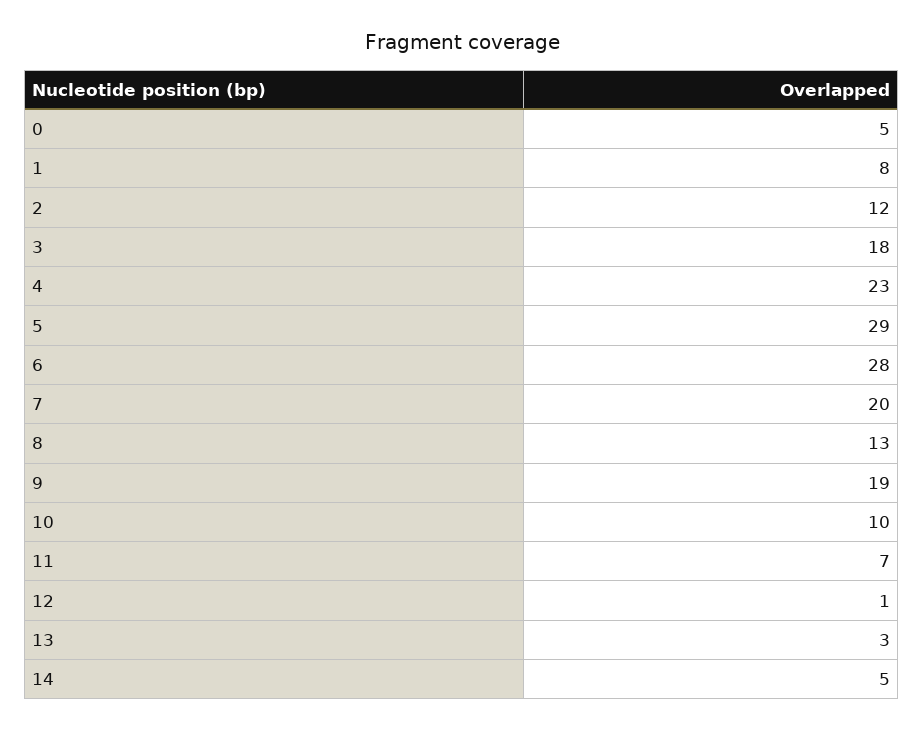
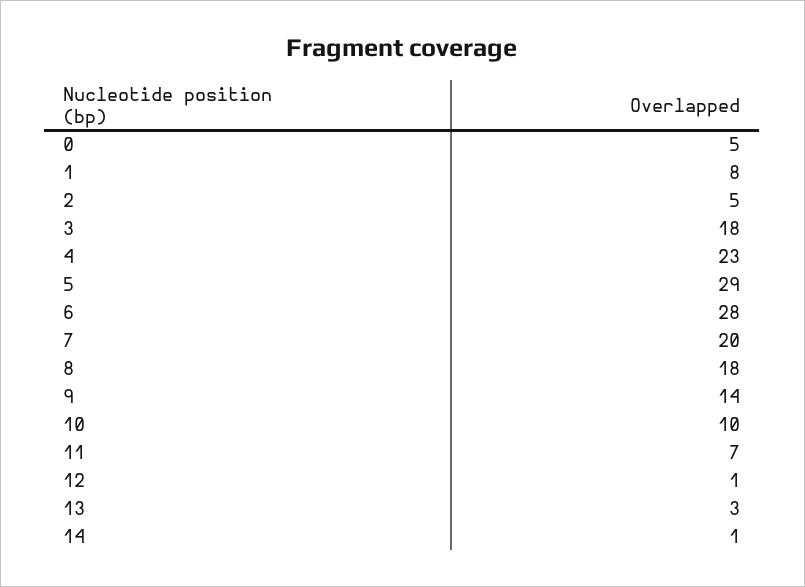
  {
    "0": 5,
    "1": 8,
-   "2": 12,
+   "2": 5,
    "3": 18,
    "4": 23,
    "5": 29,
    "6": 28,
    "7": 20,
-   "8": 13,
+   "8": 18,
-   "9": 19,
+   "9": 14,
    "10": 10,
    "11": 7,
    "12": 1,
    "13": 3,
-   "14": 5
+   "14": 1
  }

